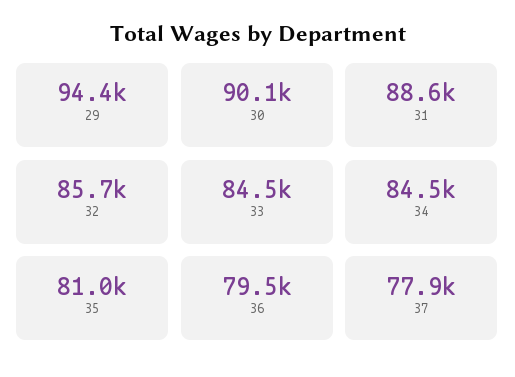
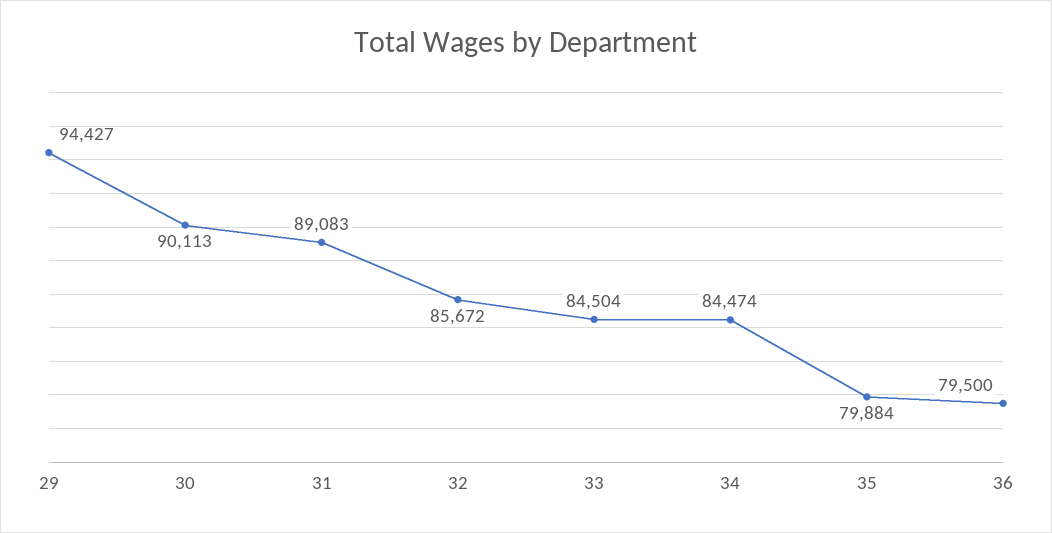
  {
    "29": 94427,
    "30": 90113,
-   "31": 88600,
+   "31": 89083,
    "32": 85672,
    "33": 84504,
    "34": 84474,
-   "35": 81000,
+   "35": 79884,
-   "36": 79500,
+   "36": 79500
-   "37": 77900
  }

